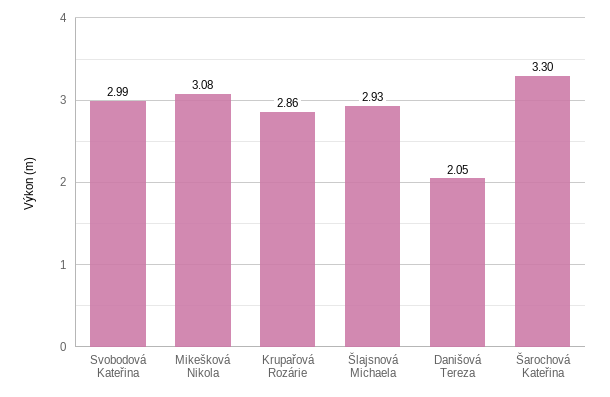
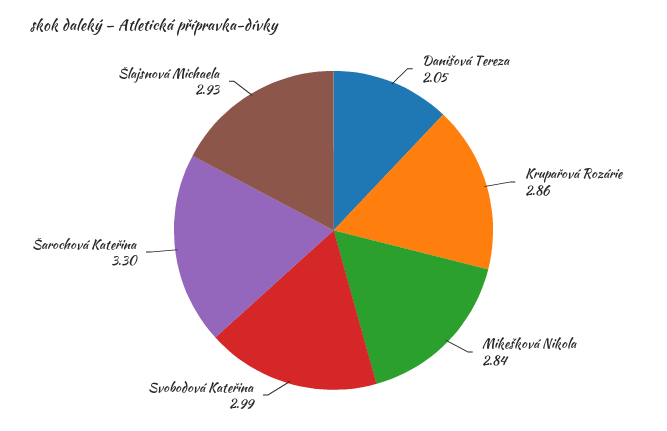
  {
    "Svobodová Kateřina": 2.99,
-   "Mikešková Nikola": 3.08,
+   "Mikešková Nikola": 2.84,
    "Krupařová Rozárie": 2.86,
    "Šlajsnová Michaela": 2.93,
    "Danišová Tereza": 2.05,
    "Šarochová Kateřina": 3.3
  }

